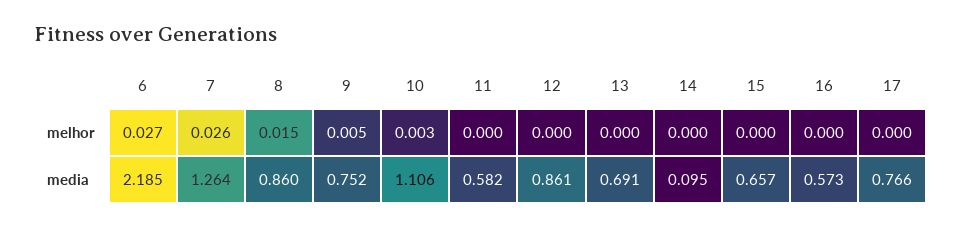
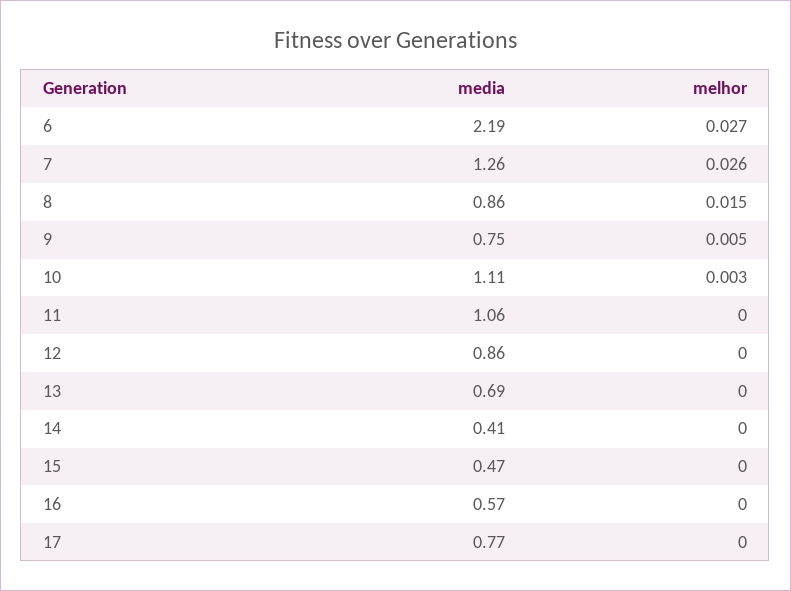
  {
    "6": {
      "melhor": 0.027,
      "media": 2.185
    },
    "7": {
      "melhor": 0.026,
      "media": 1.264
    },
    "8": {
      "melhor": 0.015,
      "media": 0.86
    },
    "9": {
      "melhor": 0.005,
      "media": 0.752
    },
    "10": {
      "melhor": 0.003,
      "media": 1.106
    },
    "11": {
      "melhor": 0,
-     "media": 0.582
+     "media": 1.06
    },
    "12": {
      "melhor": 0,
      "media": 0.861
    },
    "13": {
      "melhor": 0,
      "media": 0.691
    },
    "14": {
      "melhor": 0,
-     "media": 0.095
+     "media": 0.41
    },
    "15": {
      "melhor": 0,
-     "media": 0.657
+     "media": 0.47
    },
    "16": {
      "melhor": 0,
      "media": 0.573
    },
    "17": {
      "melhor": 0,
      "media": 0.766
    }
  }

